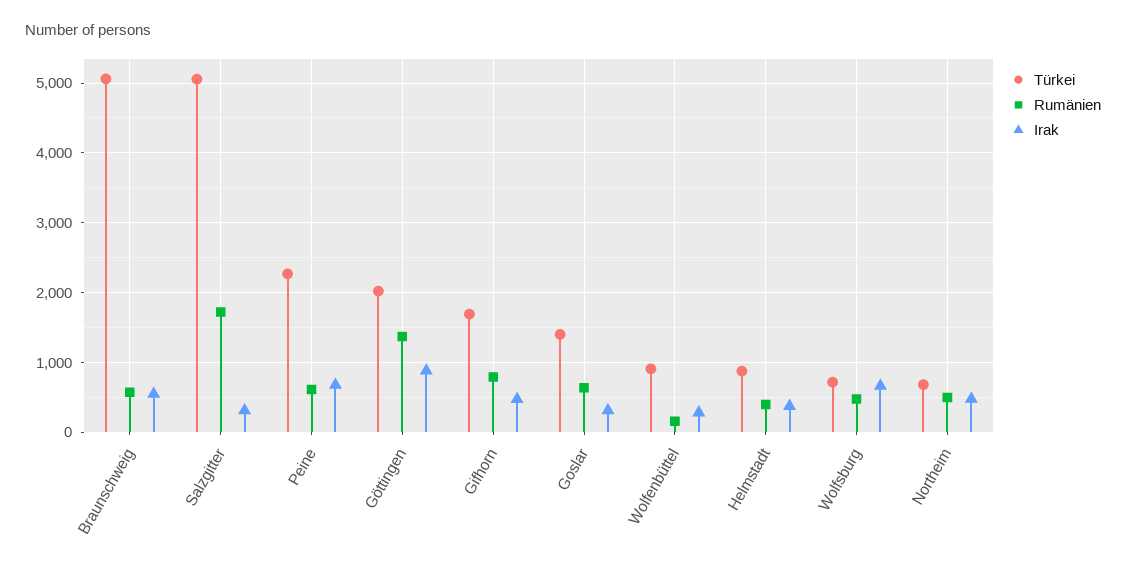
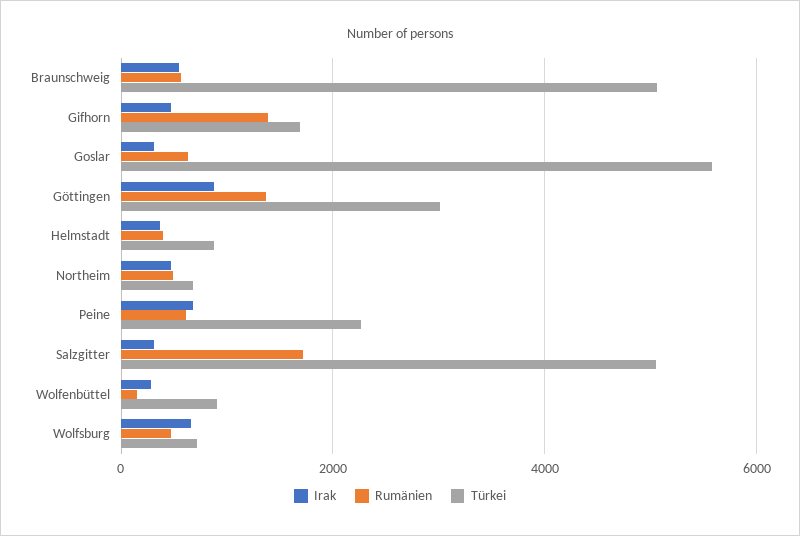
  {
    "Türkei": {
      "Braunschweig": 5100,
      "Salzgitter": 5100,
      "Peine": 2300,
-     "Göttingen": 2000,
+     "Göttingen": 3000,
      "Gifhorn": 1700,
-     "Goslar": 1400,
+     "Goslar": 5600,
      "Wolfenbüttel": 900,
      "Helmstadt": 900,
      "Wolfsburg": 700,
      "Northeim": 700
    },
    "Rumänien": {
      "Braunschweig": 600,
      "Salzgitter": 1700,
      "Peine": 600,
      "Göttingen": 1400,
-     "Gifhorn": 800,
+     "Gifhorn": 1400,
      "Goslar": 600,
      "Wolfenbüttel": 200,
      "Helmstadt": 400,
      "Wolfsburg": 500,
      "Northeim": 500
    },
    "Irak": {
      "Braunschweig": 500,
      "Salzgitter": 300,
      "Peine": 700,
      "Göttingen": 900,
      "Gifhorn": 500,
      "Goslar": 300,
      "Wolfenbüttel": 300,
      "Helmstadt": 400,
      "Wolfsburg": 700,
      "Northeim": 500
    }
  }

